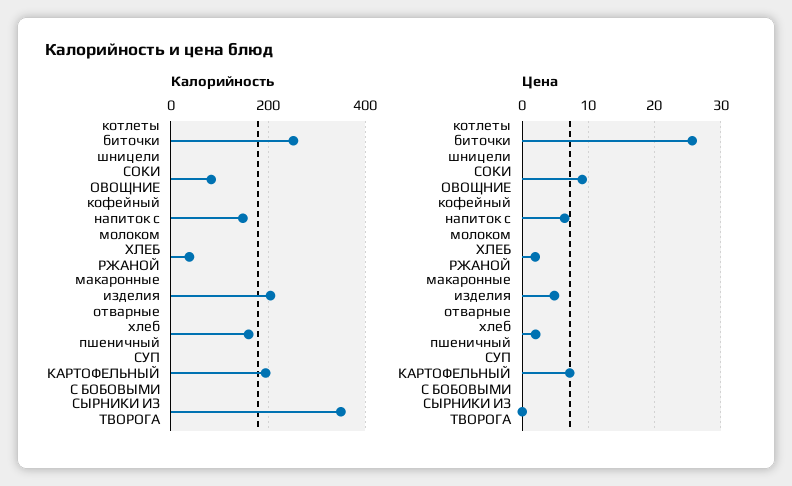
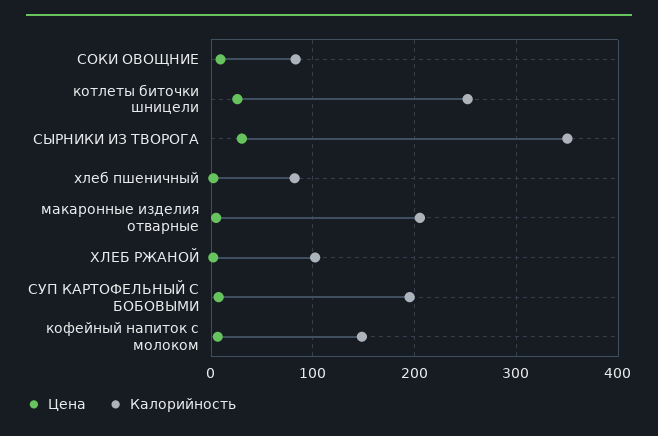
  {
    "Калорийность": {
      "котлеты биточки шницели": 250,
      "СОКИ ОВОЩНИЕ": 80,
      "кофейный напиток с молоком": 150,
-     "ХЛЕБ РЖАНОЙ": 40,
+     "ХЛЕБ РЖАНОЙ": 100,
      "макаронные изделия отварные": 210,
-     "хлеб пшеничный": 160,
+     "хлеб пшеничный": 80,
      "СУП КАРТОФЕЛЬНЫЙ С БОБОВЫМИ": 200,
      "СЫРНИКИ ИЗ ТВОРОГА": 350
    },
    "Цена": {
      "котлеты биточки шницели": 26,
      "СОКИ ОВОЩНИЕ": 9,
      "кофейный напиток с молоком": 6,
      "ХЛЕБ РЖАНОЙ": 2,
      "макаронные изделия отварные": 5,
      "хлеб пшеничный": 2,
      "СУП КАРТОФЕЛЬНЫЙ С БОБОВЫМИ": 7,
-     "СЫРНИКИ ИЗ ТВОРОГА": 0
+     "СЫРНИКИ ИЗ ТВОРОГА": 30
    }
  }

